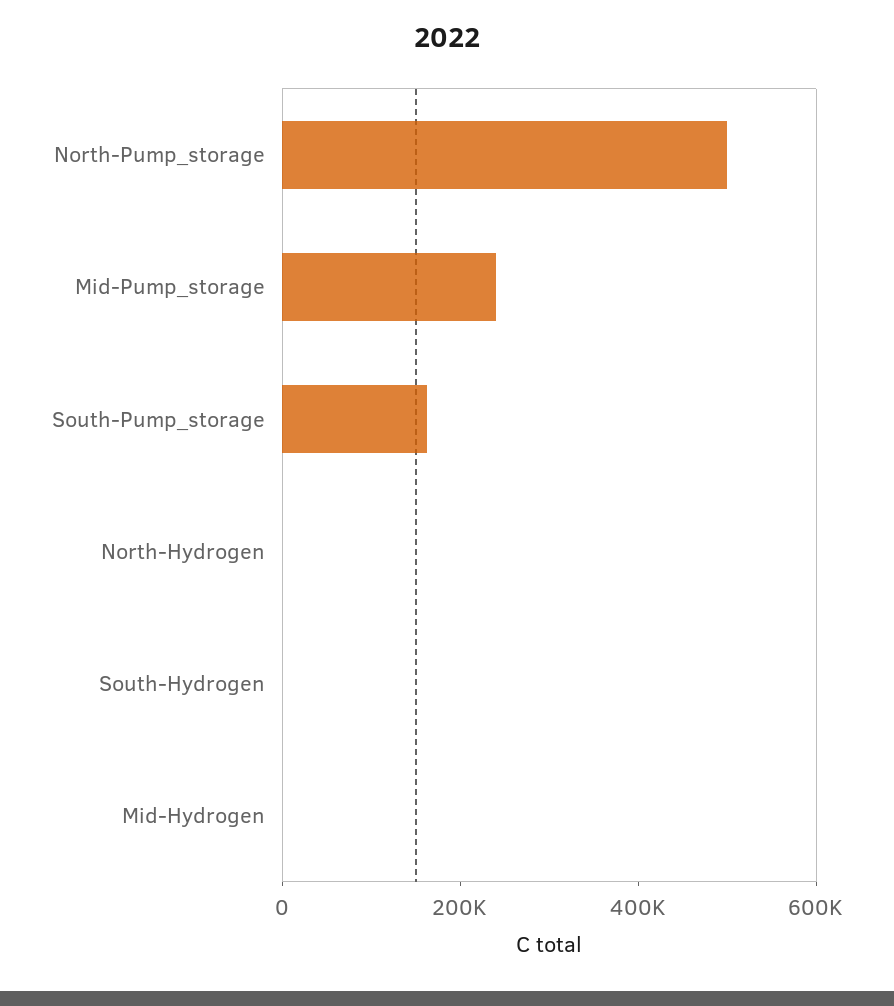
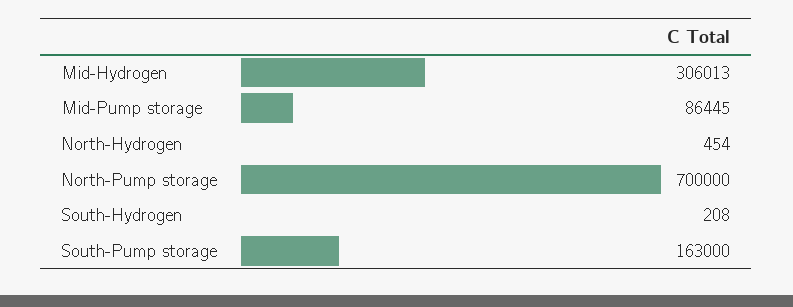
  {
-   "North-Pump_storage": 500000,
+   "North-Pump_storage": 700000,
-   "Mid-Pump_storage": 250000,
+   "Mid-Pump_storage": 86445,
    "South-Pump_storage": 163000,
    "North-Hydrogen": 454,
    "South-Hydrogen": 208,
-   "Mid-Hydrogen": 0
+   "Mid-Hydrogen": 306013
  }

